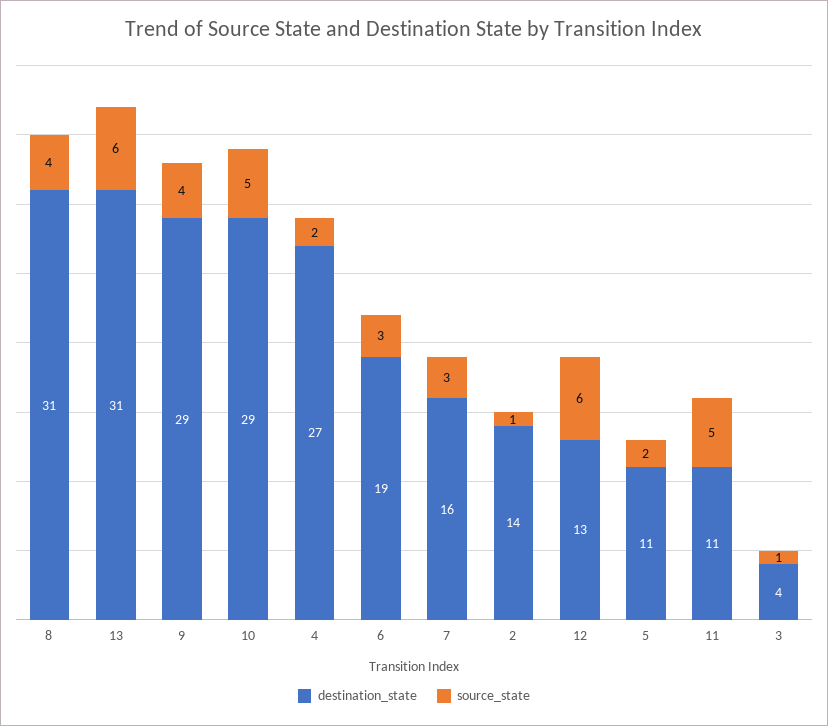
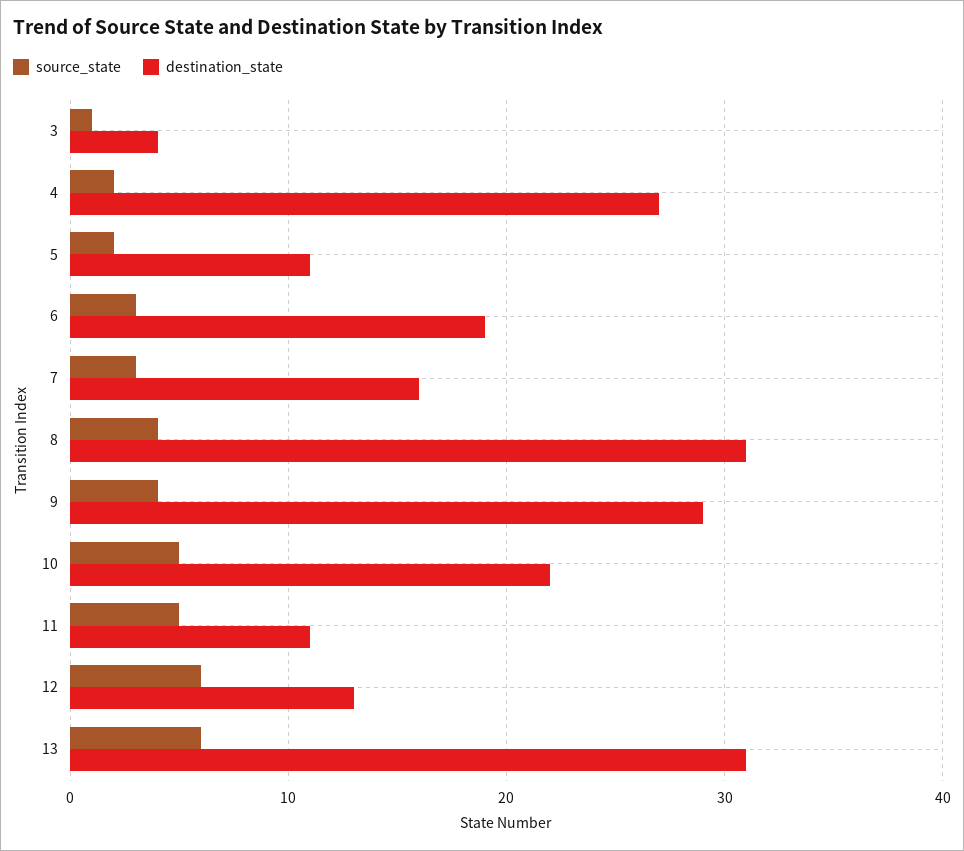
  {
    "destination_state": {
      "8": 31,
      "13": 31,
      "9": 29,
-     "10": 29,
+     "10": 22,
      "4": 27,
      "6": 19,
      "7": 16,
-     "2": 14,
      "12": 13,
      "5": 11,
      "11": 11,
      "3": 4
    },
    "source_state": {
      "8": 4,
      "13": 6,
      "9": 4,
      "10": 5,
      "4": 2,
      "6": 3,
      "7": 3,
-     "2": 1,
      "12": 6,
      "5": 2,
      "11": 5,
      "3": 1
    }
  }

